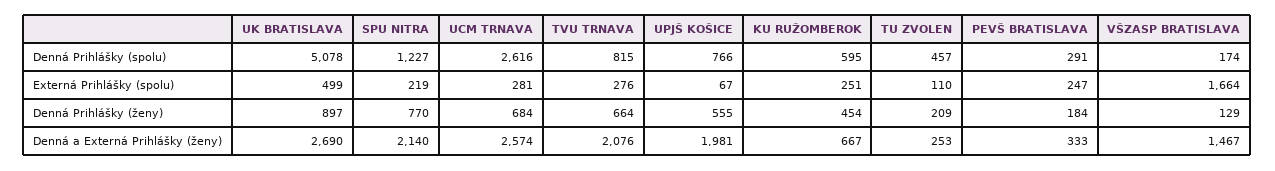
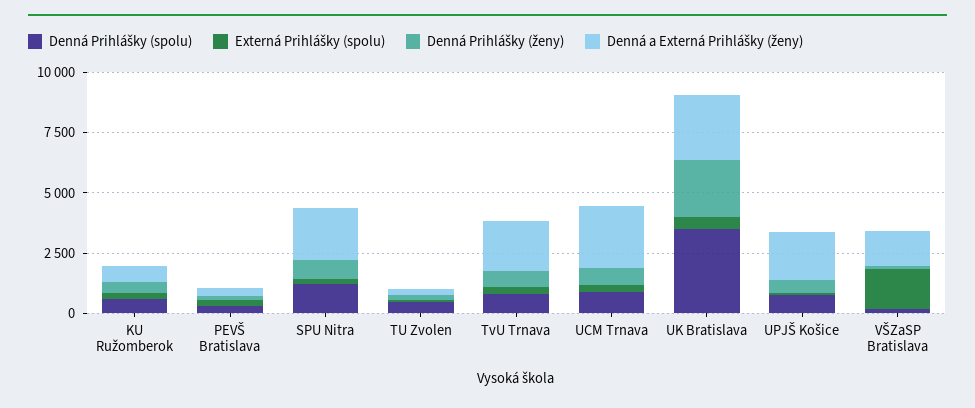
  {
    "Denná Prihlášky (spolu)": {
-     "UK BRATISLAVA": 5078,
+     "UK BRATISLAVA": 3500,
      "SPU NITRA": 1227,
-     "UCM TRNAVA": 2616,
+     "UCM TRNAVA": 1000,
      "TVU TRNAVA": 815,
      "UPJŠ KOŠICE": 766,
      "KU RUŽOMBEROK": 595,
      "TU ZVOLEN": 457,
      "PEVŠ BRATISLAVA": 291,
      "VŠZASP BRATISLAVA": 174
    },
    "Externá Prihlášky (spolu)": {
      "UK BRATISLAVA": 499,
      "SPU NITRA": 219,
      "UCM TRNAVA": 281,
      "TVU TRNAVA": 276,
      "UPJŠ KOŠICE": 67,
      "KU RUŽOMBEROK": 251,
      "TU ZVOLEN": 110,
      "PEVŠ BRATISLAVA": 247,
      "VŠZASP BRATISLAVA": 1664
    },
    "Denná Prihlášky (ženy)": {
-     "UK BRATISLAVA": 897,
+     "UK BRATISLAVA": 2500,
      "SPU NITRA": 770,
      "UCM TRNAVA": 684,
      "TVU TRNAVA": 664,
      "UPJŠ KOŠICE": 555,
      "KU RUŽOMBEROK": 454,
      "TU ZVOLEN": 209,
      "PEVŠ BRATISLAVA": 184,
      "VŠZASP BRATISLAVA": 129
    },
    "Denná a Externá Prihlášky (ženy)": {
      "UK BRATISLAVA": 2690,
      "SPU NITRA": 2140,
      "UCM TRNAVA": 2574,
      "TVU TRNAVA": 2076,
      "UPJŠ KOŠICE": 1981,
      "KU RUŽOMBEROK": 667,
      "TU ZVOLEN": 253,
      "PEVŠ BRATISLAVA": 333,
      "VŠZASP BRATISLAVA": 1467
    }
  }

